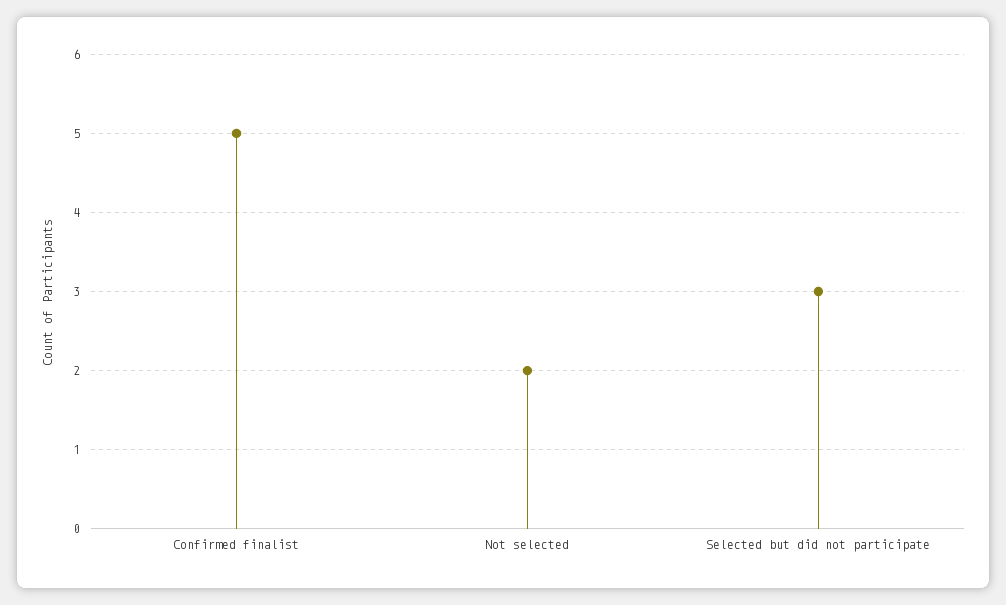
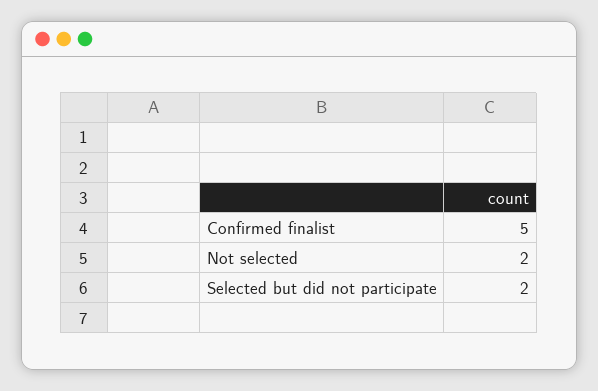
  {
    "Confirmed finalist": 5,
    "Not selected": 2,
-   "Selected but did not participate": 3
+   "Selected but did not participate": 2
  }

